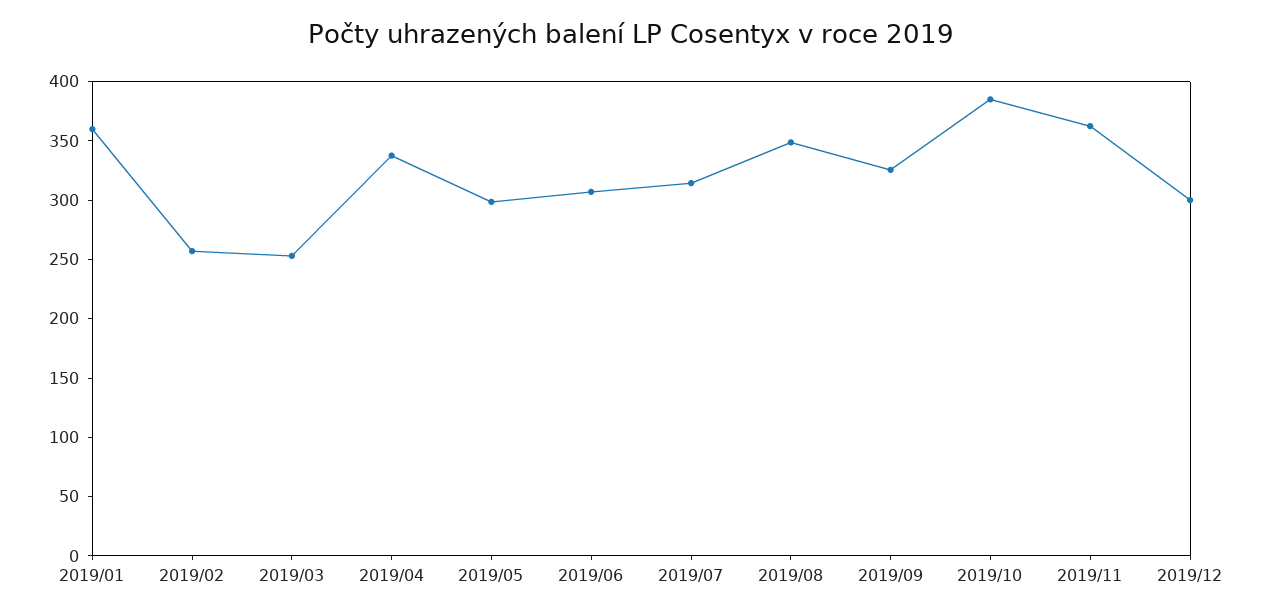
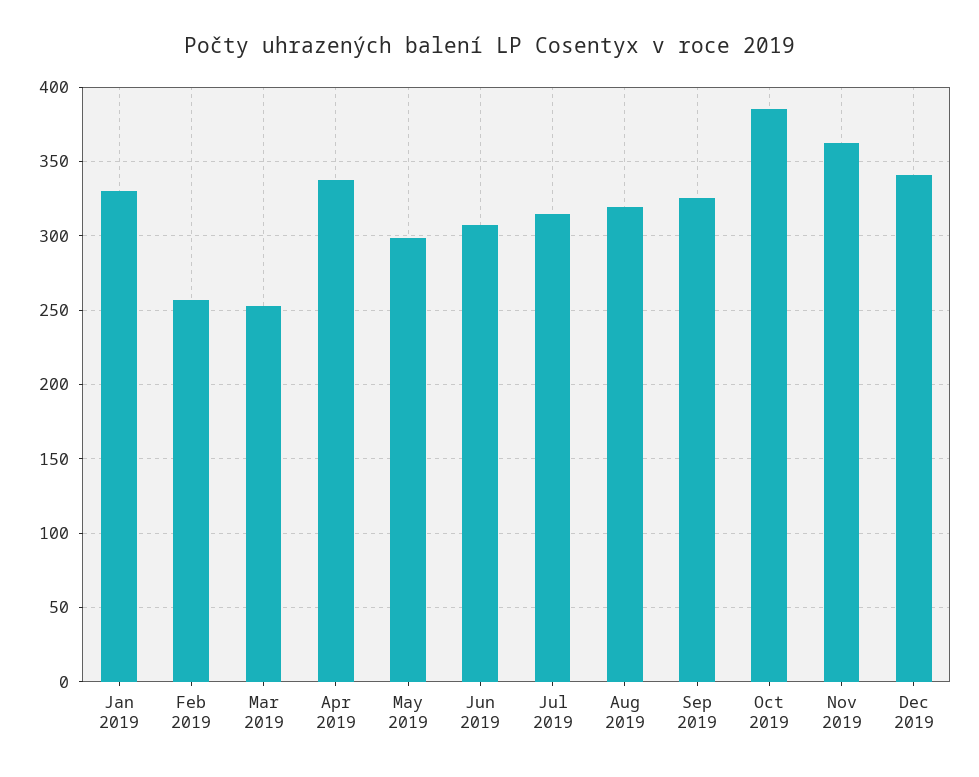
  {
-   "2019/01": 360,
+   "2019/01": 330,
    "2019/02": 255,
    "2019/03": 255,
    "2019/04": 340,
    "2019/05": 300,
    "2019/06": 305,
    "2019/07": 315,
-   "2019/08": 350,
+   "2019/08": 320,
    "2019/09": 325,
    "2019/10": 385,
    "2019/11": 365,
-   "2019/12": 300
+   "2019/12": 340
  }

